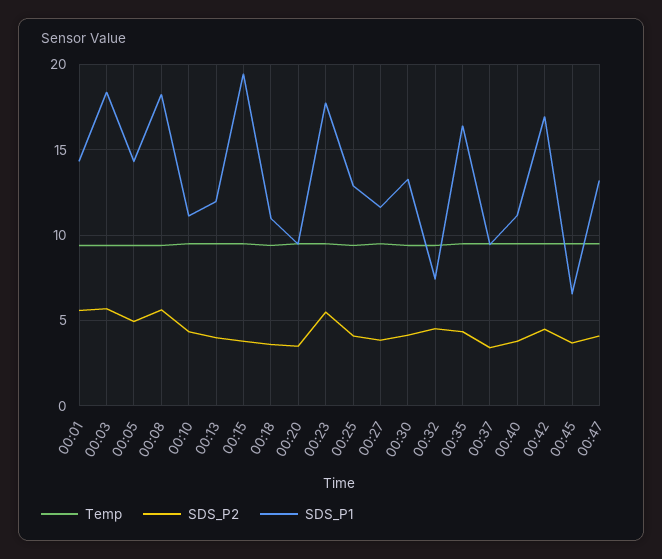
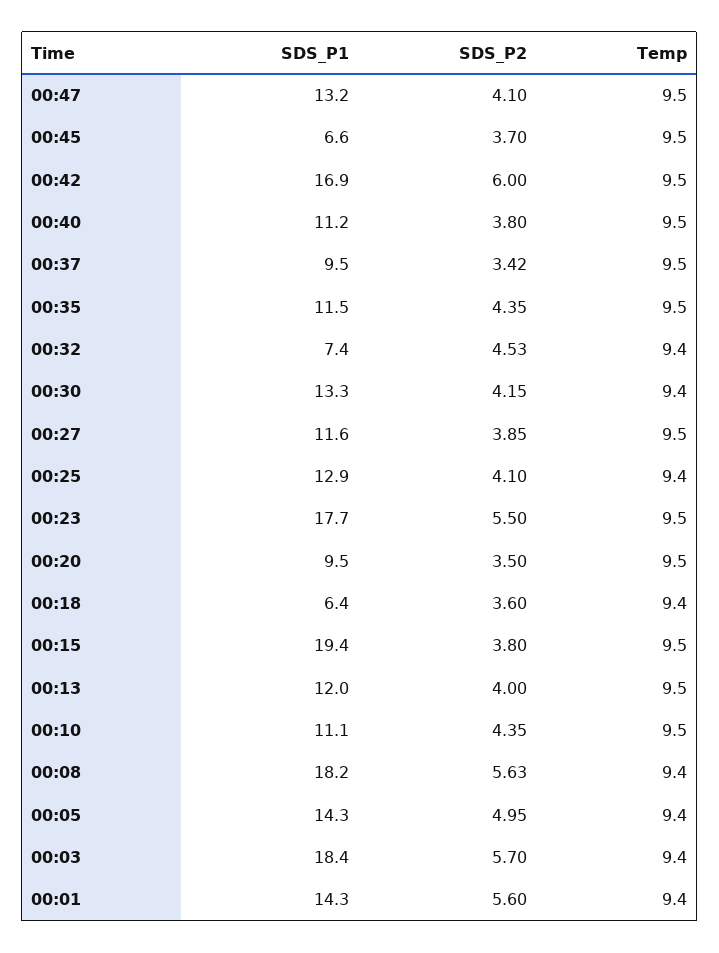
  {
    "Temp": {
      "00:01": 9.4,
      "00:03": 9.4,
      "00:05": 9.4,
      "00:08": 9.4,
      "00:10": 9.5,
      "00:13": 9.5,
      "00:15": 9.5,
      "00:18": 9.4,
      "00:20": 9.5,
      "00:23": 9.5,
      "00:25": 9.4,
      "00:27": 9.5,
      "00:30": 9.4,
      "00:32": 9.4,
      "00:35": 9.5,
      "00:37": 9.5,
      "00:40": 9.5,
      "00:42": 9.5,
      "00:45": 9.5,
      "00:47": 9.5
    },
    "SDS_P2": {
      "00:01": 5.6,
      "00:03": 5.7,
      "00:05": 4.95,
      "00:08": 5.63,
      "00:10": 4.35,
      "00:13": 4,
      "00:15": 3.8,
      "00:18": 3.6,
      "00:20": 3.5,
      "00:23": 5.5,
      "00:25": 4.1,
      "00:27": 3.85,
      "00:30": 4.15,
      "00:32": 4.53,
      "00:35": 4.35,
      "00:37": 3.42,
      "00:40": 3.8,
-     "00:42": 4.5,
+     "00:42": 6,
      "00:45": 3.7,
      "00:47": 4.1
    },
    "SDS_P1": {
      "00:01": 14.3,
      "00:03": 18.4,
      "00:05": 14.3,
      "00:08": 18.2,
      "00:10": 11.1,
      "00:13": 12,
      "00:15": 19.4,
-     "00:18": 11,
+     "00:18": 6.4,
      "00:20": 9.5,
      "00:23": 17.7,
      "00:25": 12.9,
      "00:27": 11.6,
      "00:30": 13.3,
      "00:32": 7.4,
-     "00:35": 16.5,
+     "00:35": 11.5,
      "00:37": 9.5,
      "00:40": 11.2,
      "00:42": 16.9,
      "00:45": 6.6,
      "00:47": 13.2
    }
  }

